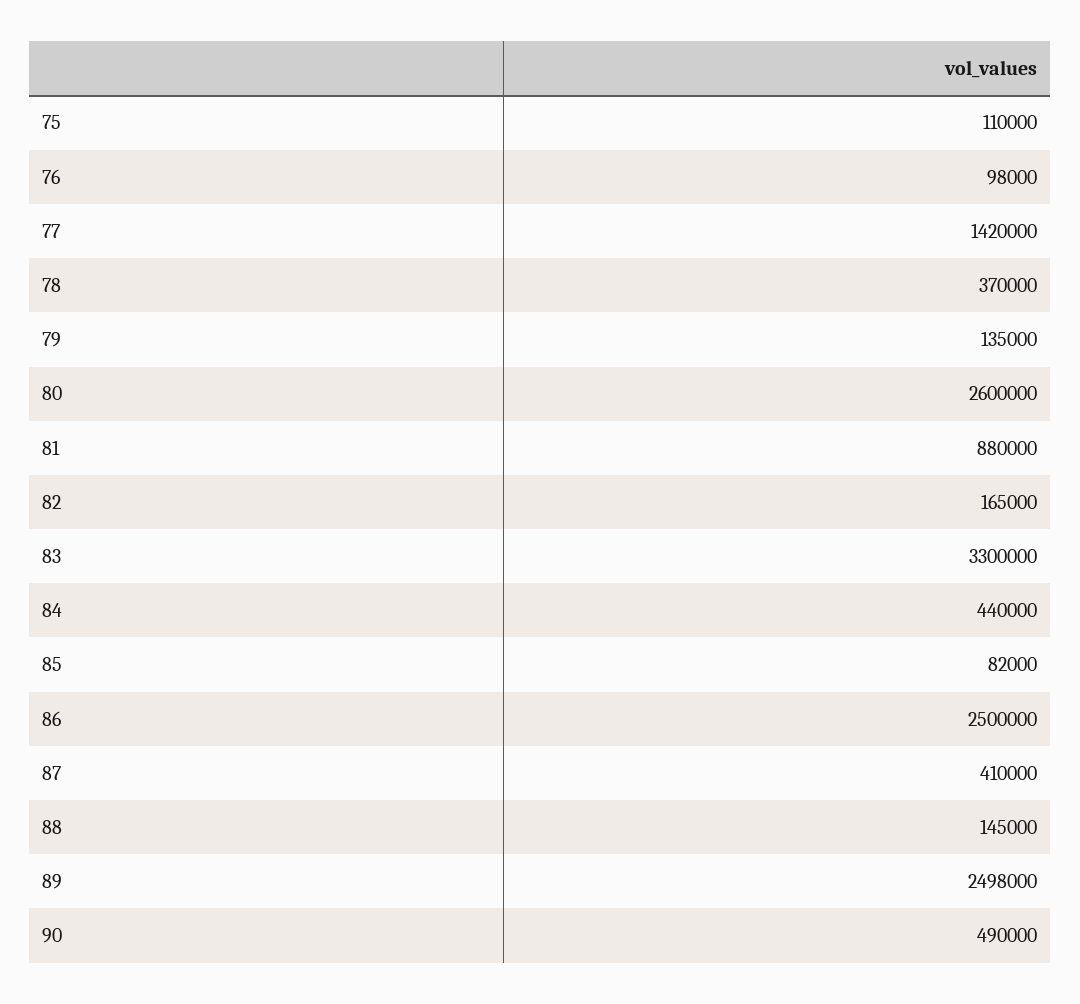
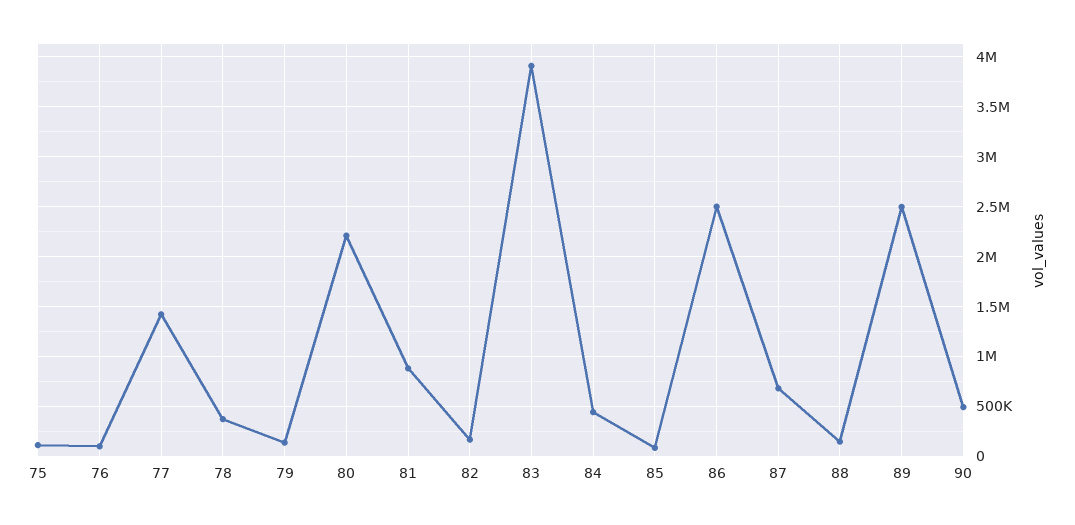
  {
    "75": 110000,
    "76": 98000,
    "77": 1420000,
    "78": 370000,
    "79": 135000,
-   "80": 2600000,
+   "80": 2200000,
    "81": 880000,
    "82": 165000,
-   "83": 3300000,
+   "83": 3900000,
    "84": 440000,
    "85": 82000,
    "86": 2500000,
-   "87": 410000,
+   "87": 700000,
    "88": 145000,
    "89": 2498000,
    "90": 490000
  }

